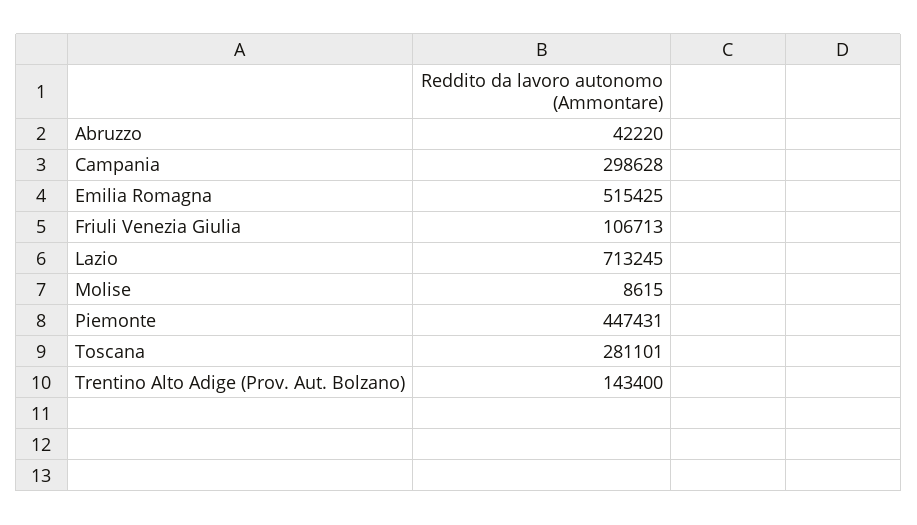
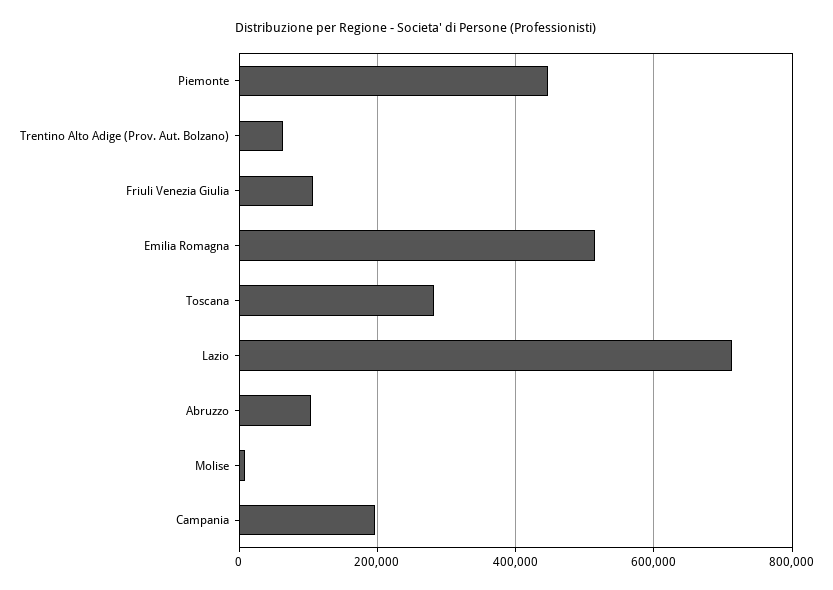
  {
-   "Abruzzo": 42220,
+   "Abruzzo": 100000,
-   "Campania": 298628,
+   "Campania": 200000,
    "Emilia Romagna": 515425,
    "Friuli Venezia Giulia": 106713,
    "Lazio": 713245,
    "Molise": 8615,
    "Piemonte": 447431,
    "Toscana": 281101,
-   "Trentino Alto Adige (Prov. Aut. Bolzano)": 143400
+   "Trentino Alto Adige (Prov. Aut. Bolzano)": 60000
  }

